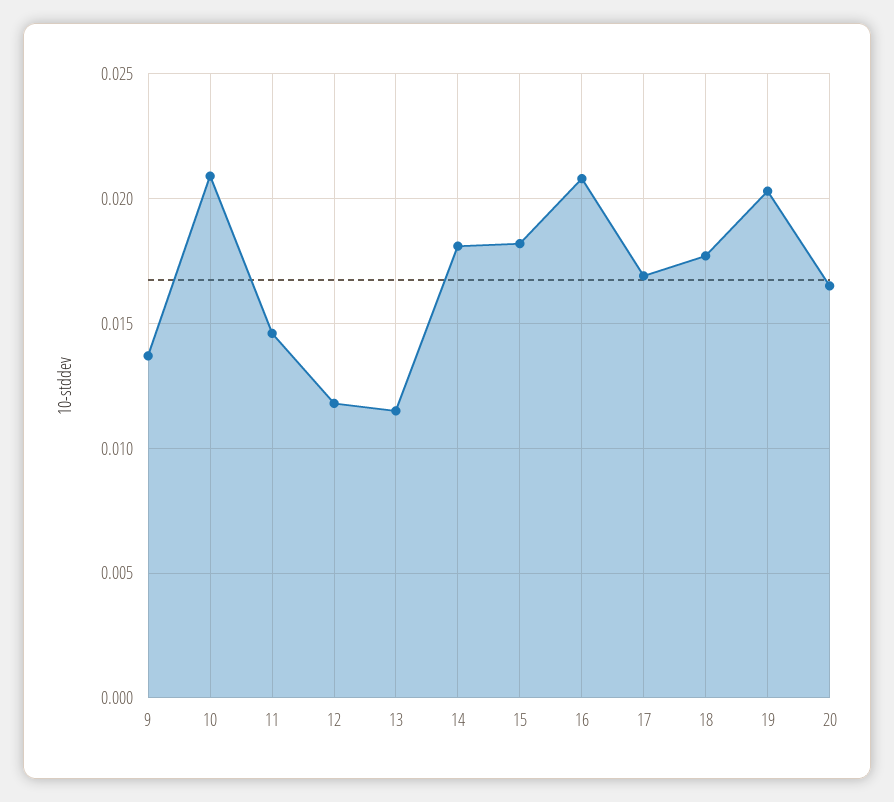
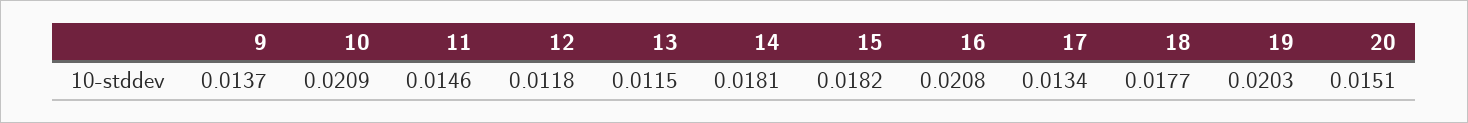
  {
    "9": 0.0137,
    "10": 0.0209,
    "11": 0.0146,
    "12": 0.0118,
    "13": 0.0115,
    "14": 0.0181,
    "15": 0.0182,
    "16": 0.0208,
-   "17": 0.017,
+   "17": 0.0134,
    "18": 0.0177,
    "19": 0.0203,
-   "20": 0.0165
+   "20": 0.0151
  }

